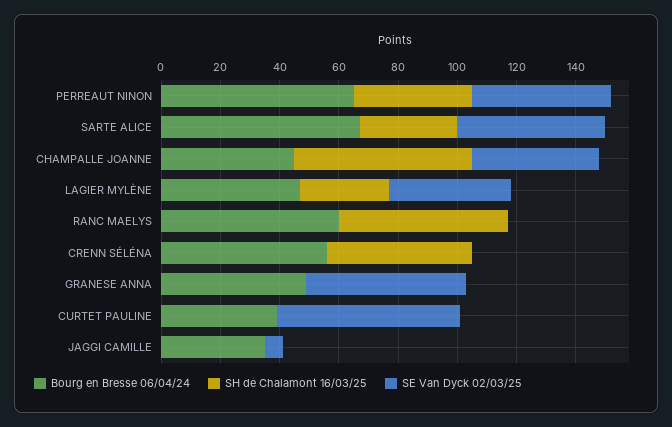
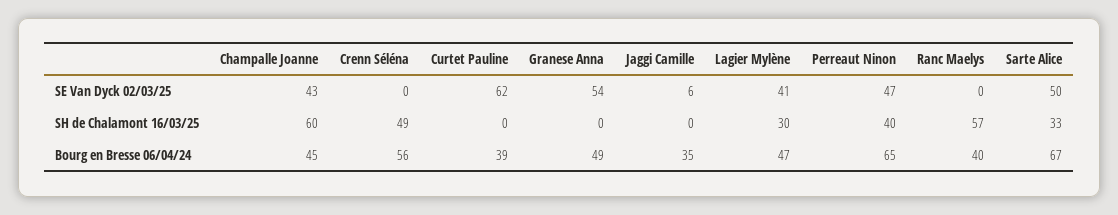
  {
    "Bourg en Bresse 06/04/24": {
      "PERREAUT NINON": 65,
      "SARTE ALICE": 67,
      "CHAMPALLE JOANNE": 45,
      "LAGIER MYLÈNE": 47,
-     "RANC MAELYS": 60,
+     "RANC MAELYS": 40,
      "CRENN SÉLÉNA": 56,
      "GRANESE ANNA": 49,
      "CURTET PAULINE": 39,
      "JAGGI CAMILLE": 35
    },
    "SH de Chalamont 16/03/25": {
      "PERREAUT NINON": 40,
      "SARTE ALICE": 33,
      "CHAMPALLE JOANNE": 60,
      "LAGIER MYLÈNE": 30,
      "RANC MAELYS": 57,
      "CRENN SÉLÉNA": 49,
      "GRANESE ANNA": 0,
      "CURTET PAULINE": 0,
      "JAGGI CAMILLE": 0
    },
    "SE Van Dyck 02/03/25": {
      "PERREAUT NINON": 47,
      "SARTE ALICE": 50,
      "CHAMPALLE JOANNE": 43,
      "LAGIER MYLÈNE": 41,
      "RANC MAELYS": 0,
      "CRENN SÉLÉNA": 0,
      "GRANESE ANNA": 54,
      "CURTET PAULINE": 62,
      "JAGGI CAMILLE": 6
    }
  }

